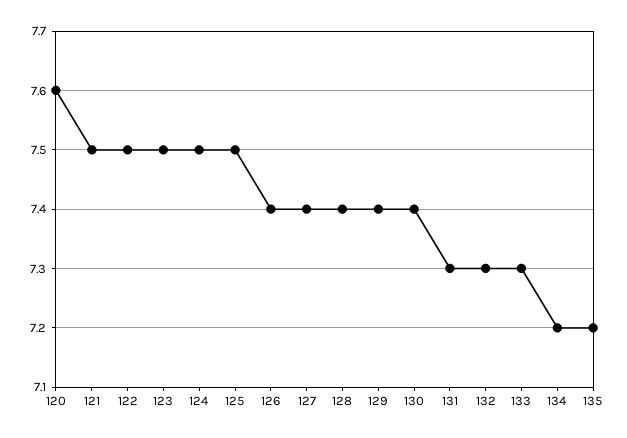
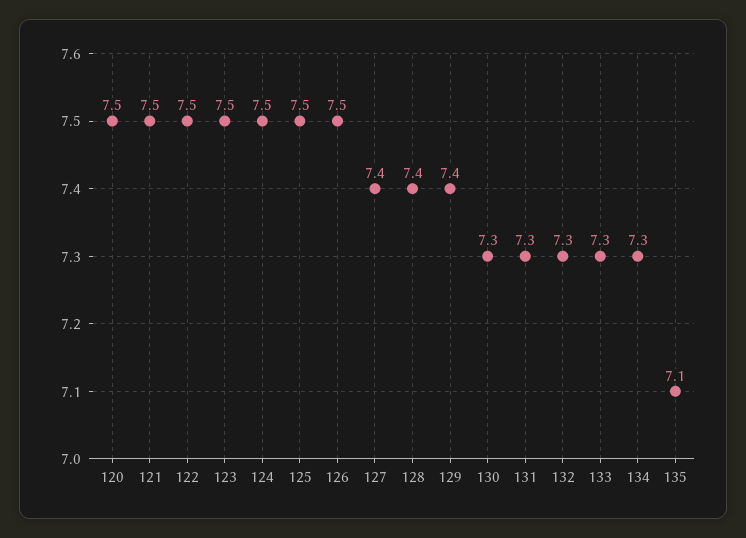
  {
-   "120": 7.6,
+   "120": 7.5,
    "121": 7.5,
    "122": 7.5,
    "123": 7.5,
    "124": 7.5,
    "125": 7.5,
-   "126": 7.4,
+   "126": 7.5,
    "127": 7.4,
    "128": 7.4,
    "129": 7.4,
-   "130": 7.4,
+   "130": 7.3,
    "131": 7.3,
    "132": 7.3,
    "133": 7.3,
-   "134": 7.2,
+   "134": 7.3,
-   "135": 7.2
+   "135": 7.1
  }

